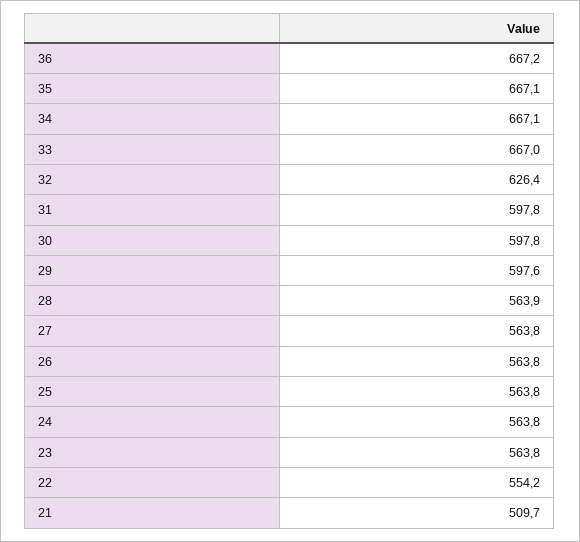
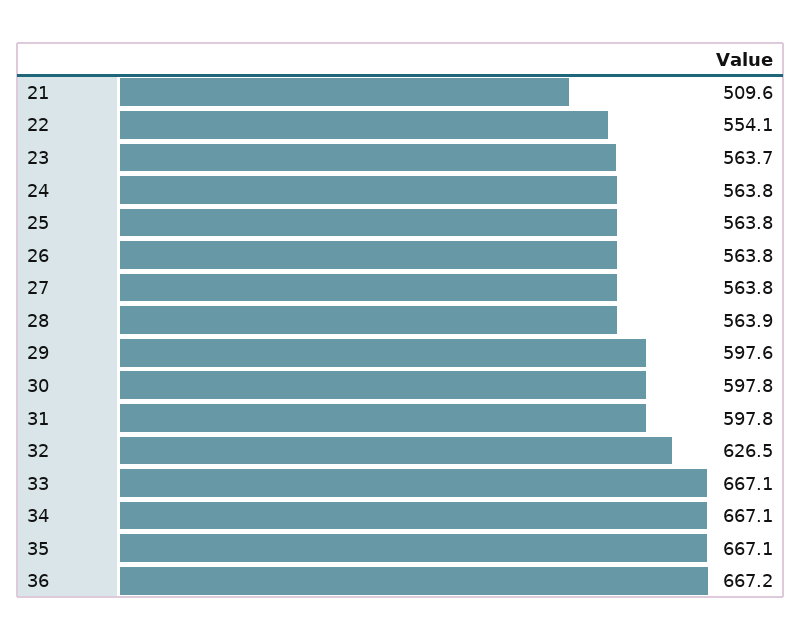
  {
    "36": 667.2,
    "35": 667.1,
    "34": 667.1,
-   "33": 667,
+   "33": 667.1,
-   "32": 626.4,
+   "32": 626.5,
    "31": 597.8,
    "30": 597.8,
    "29": 597.6,
    "28": 563.9,
    "27": 563.8,
    "26": 563.8,
    "25": 563.8,
    "24": 563.8,
-   "23": 563.8,
+   "23": 563.7,
-   "22": 554.2,
+   "22": 554.1,
-   "21": 509.7
+   "21": 509.6
  }

